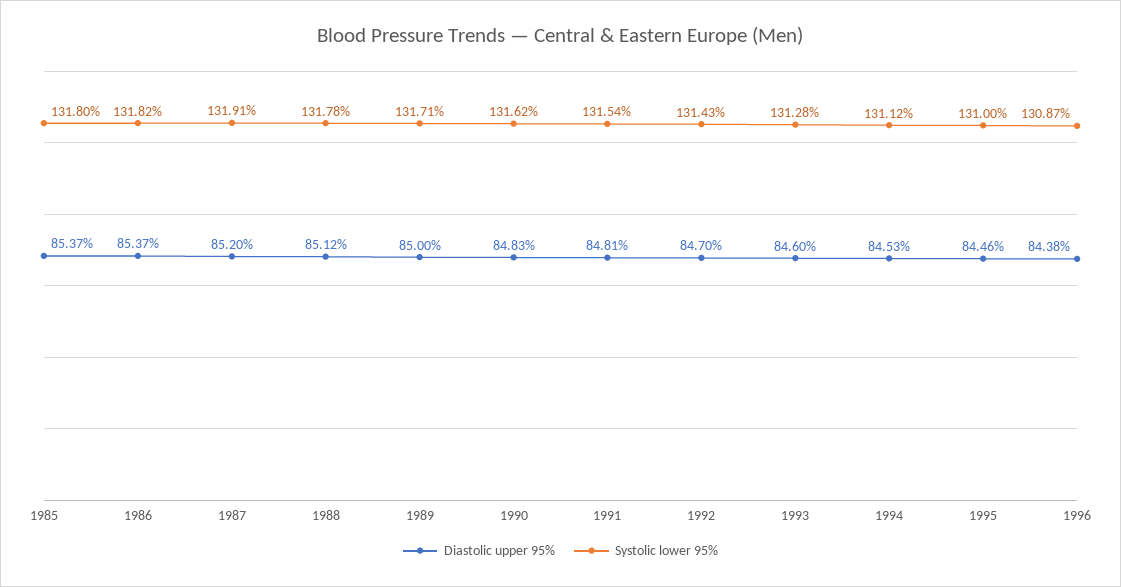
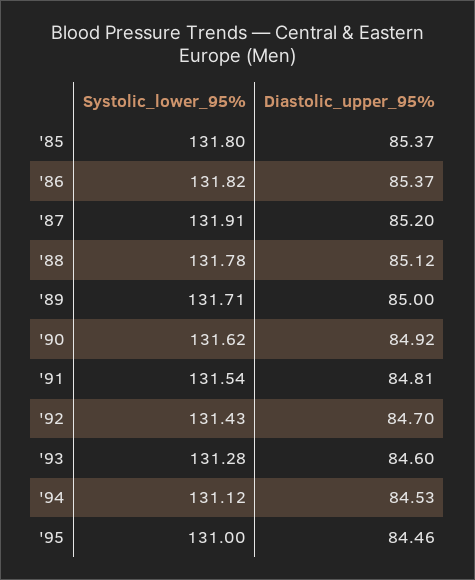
  {
    "Diastolic upper 95%": {
      "1985": 85.37,
      "1986": 85.37,
      "1987": 85.2,
      "1988": 85.12,
      "1989": 85,
-     "1990": 84.83,
+     "1990": 84.92,
      "1991": 84.81,
      "1992": 84.7,
      "1993": 84.6,
      "1994": 84.53,
-     "1995": 84.46,
+     "1995": 84.46
-     "1996": 84.38
    },
    "Systolic lower 95%": {
      "1985": 131.8,
      "1986": 131.82,
      "1987": 131.91,
      "1988": 131.78,
      "1989": 131.71,
      "1990": 131.62,
      "1991": 131.54,
      "1992": 131.43,
      "1993": 131.28,
      "1994": 131.12,
-     "1995": 131,
+     "1995": 131
-     "1996": 130.87
    }
  }

